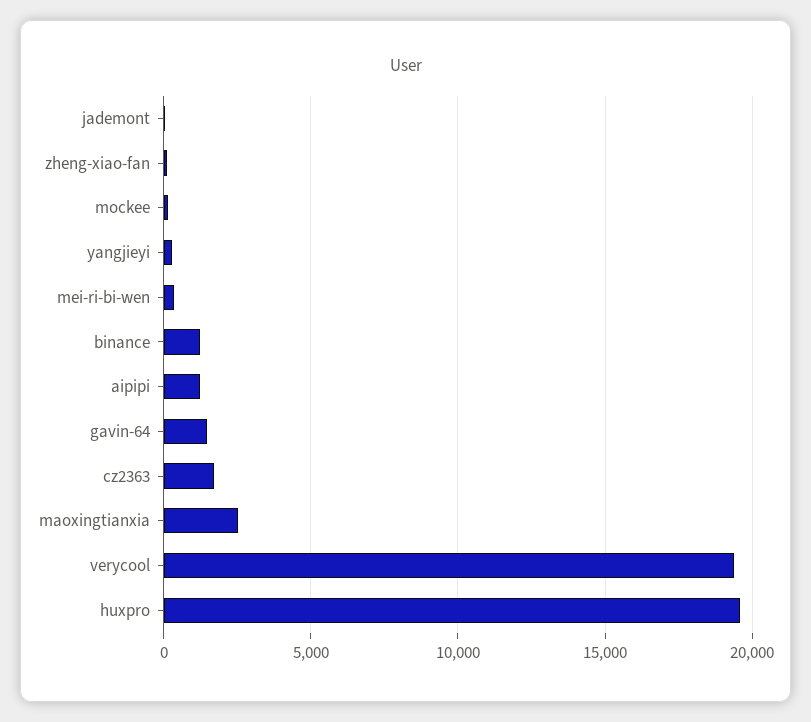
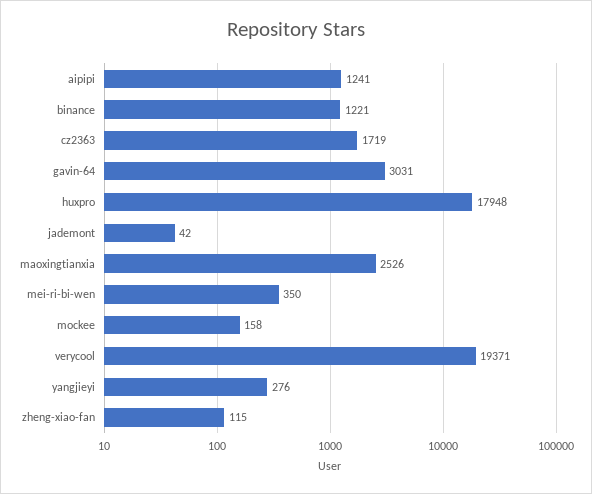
  {
    "jademont": 42,
    "zheng-xiao-fan": 115,
    "mockee": 158,
    "yangjieyi": 276,
    "mei-ri-bi-wen": 350,
    "binance": 1221,
    "aipipi": 1241,
-   "gavin-64": 1500,
+   "gavin-64": 3031,
    "cz2363": 1719,
    "maoxingtianxia": 2526,
    "verycool": 19371,
-   "huxpro": 19500
+   "huxpro": 17948
  }

